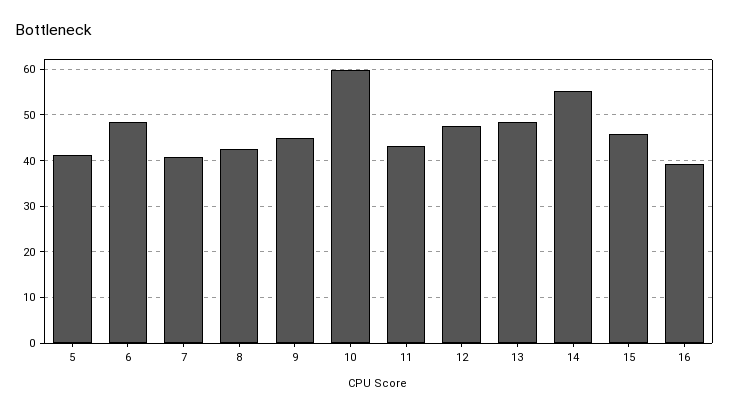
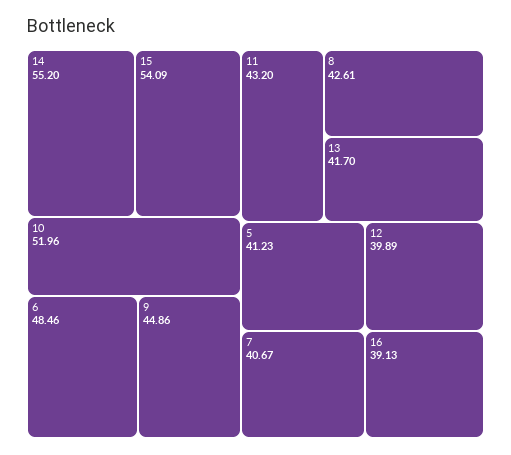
  {
    "5": 41.23,
    "6": 48.46,
    "7": 40.67,
    "8": 42.61,
    "9": 44.86,
-   "10": 60,
+   "10": 51.96,
    "11": 43.2,
-   "12": 48,
+   "12": 39.89,
-   "13": 48,
+   "13": 41.7,
    "14": 55.2,
-   "15": 46,
+   "15": 54.09,
    "16": 39.13
  }

